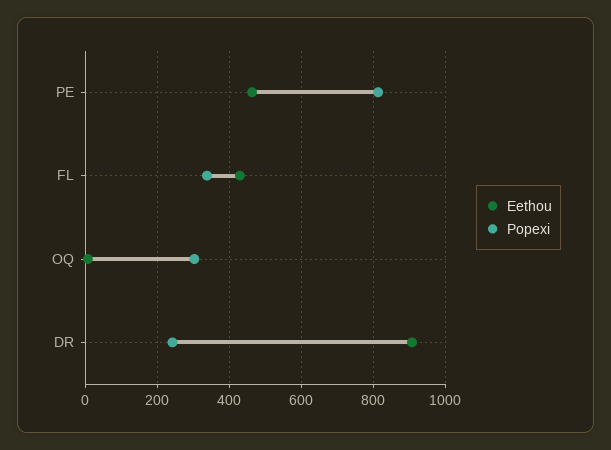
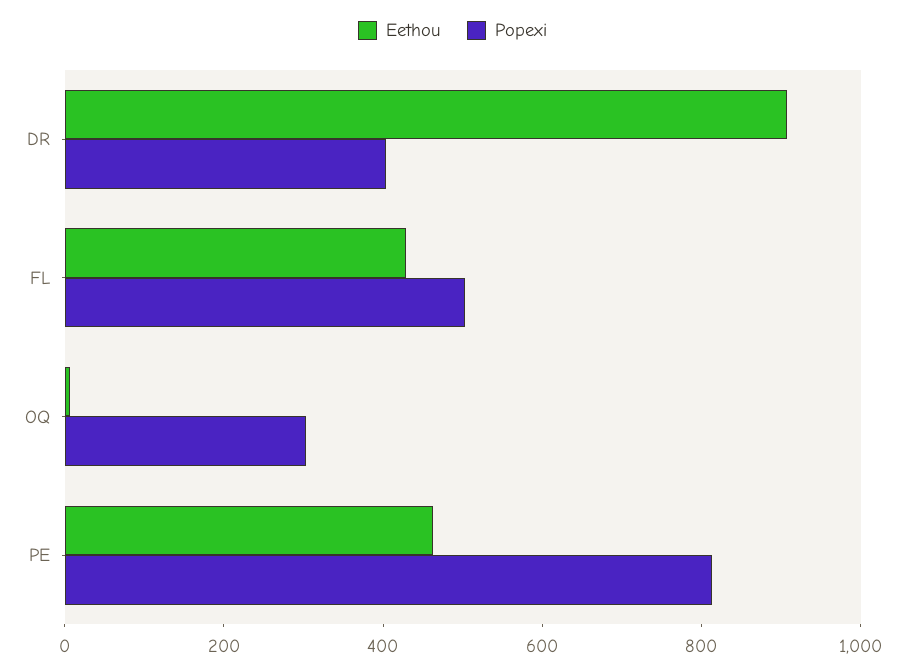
  {
    "Eethou": {
      "PE": 460,
      "FL": 420,
      "OQ": 0,
      "DR": 900
    },
    "Popexi": {
      "PE": 820,
-     "FL": 340,
+     "FL": 500,
      "OQ": 300,
-     "DR": 240
+     "DR": 400
    }
  }

